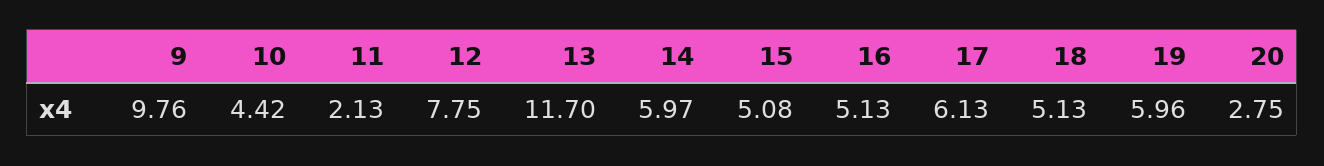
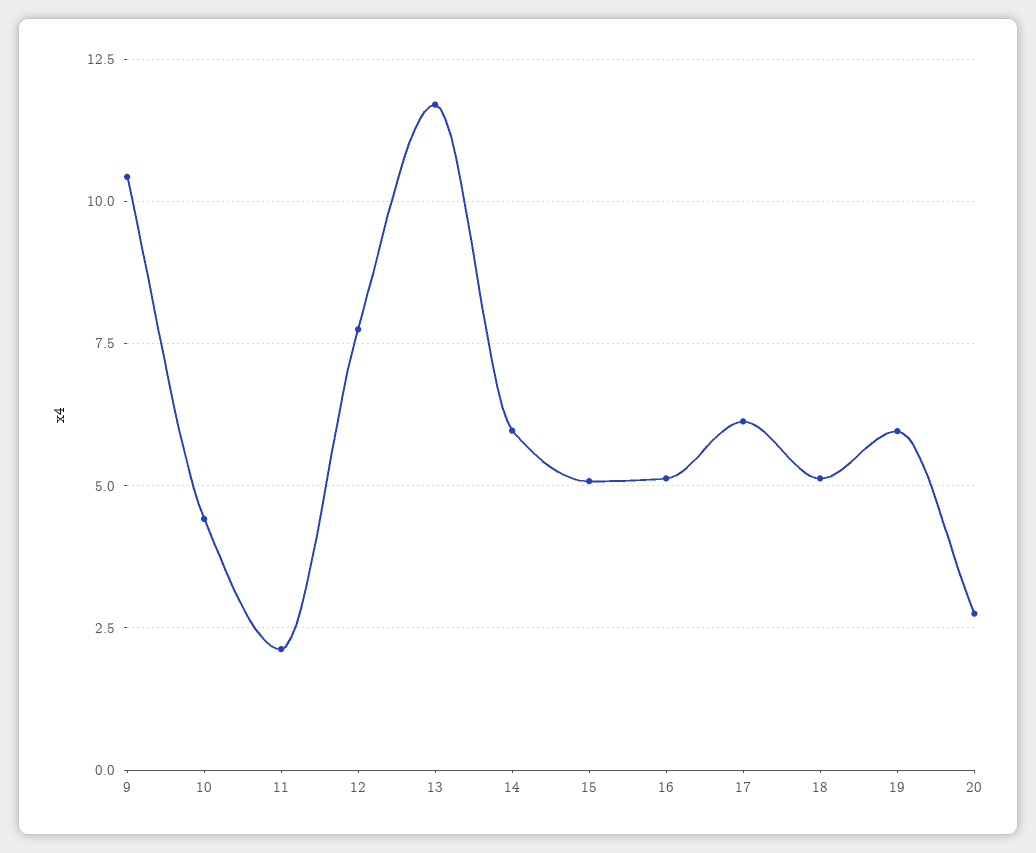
  {
-   "9": 9.76,
+   "9": 10.5,
    "10": 4.42,
    "11": 2.13,
    "12": 7.75,
    "13": 11.7,
    "14": 5.97,
    "15": 5.08,
    "16": 5.13,
    "17": 6.13,
    "18": 5.13,
    "19": 5.96,
    "20": 2.75
  }

